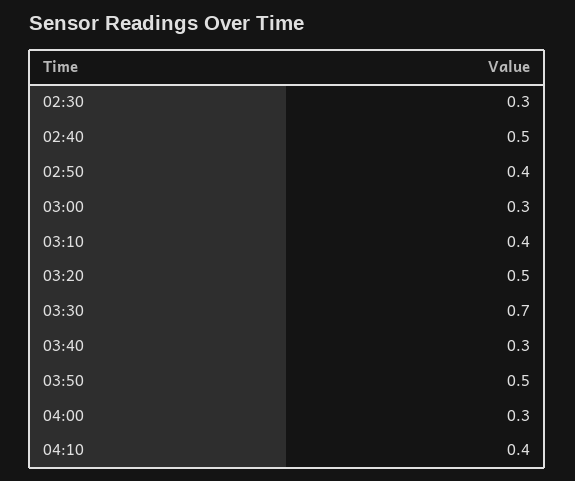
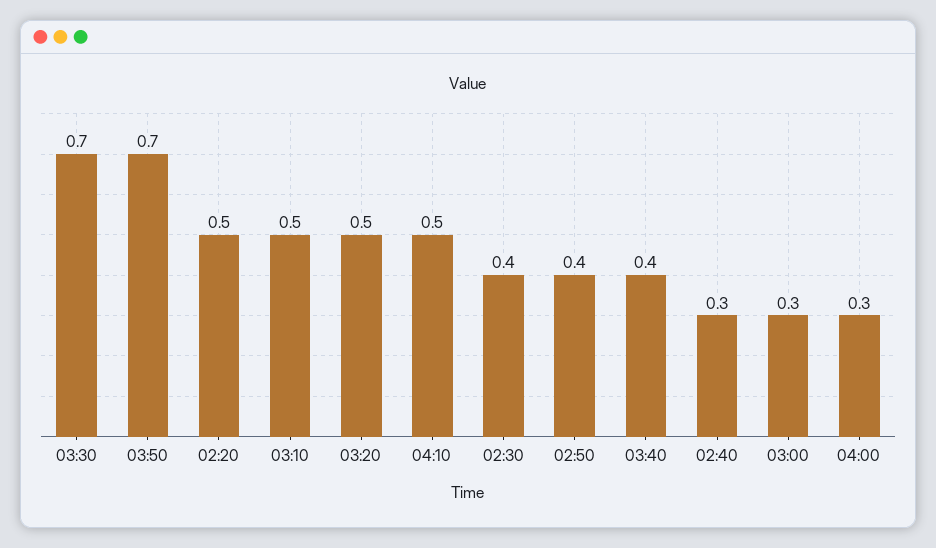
  {
-   "02:30": 0.3,
+   "02:30": 0.4,
-   "02:40": 0.5,
+   "02:40": 0.3,
    "02:50": 0.4,
    "03:00": 0.3,
-   "03:10": 0.4,
+   "03:10": 0.5,
    "03:20": 0.5,
    "03:30": 0.7,
-   "03:40": 0.3,
+   "03:40": 0.4,
-   "03:50": 0.5,
+   "03:50": 0.7,
    "04:00": 0.3,
-   "04:10": 0.4
+   "04:10": 0.5,
+   "02:20": 0.5
  }

